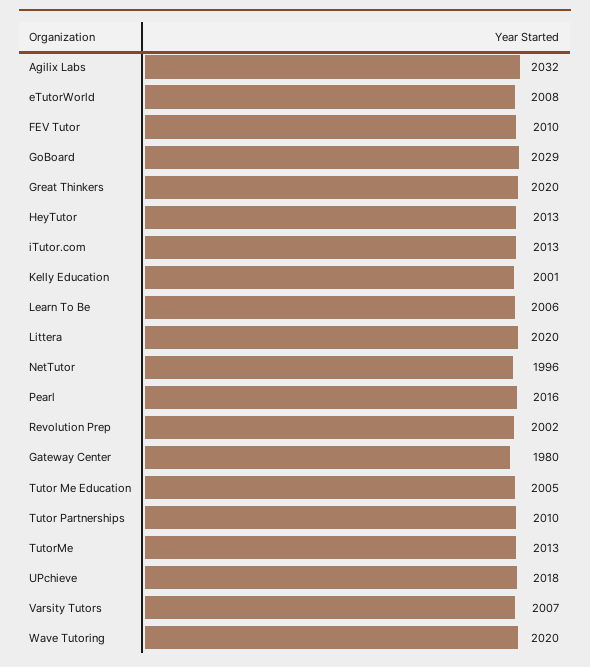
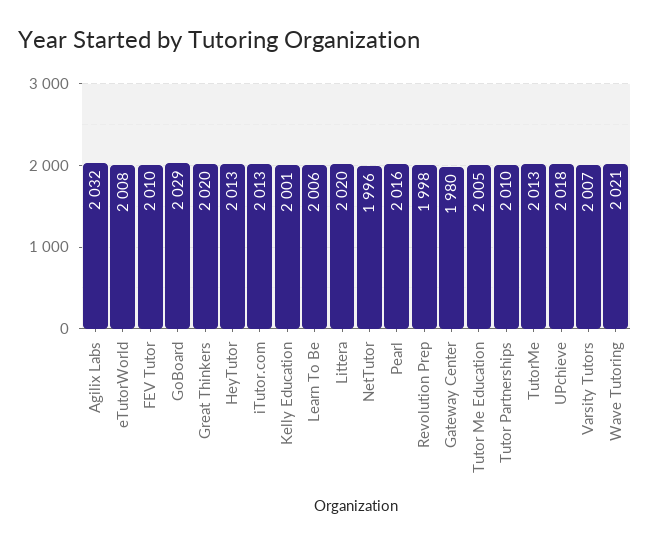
  {
    "Agilix Labs": 2032,
    "eTutorWorld": 2008,
    "FEV Tutor": 2010,
    "GoBoard": 2029,
    "Great Thinkers": 2020,
    "HeyTutor": 2013,
    "iTutor.com": 2013,
    "Kelly Education": 2001,
    "Learn To Be": 2006,
    "Littera": 2020,
    "NetTutor": 1996,
    "Pearl": 2016,
-   "Revolution Prep": 2002,
+   "Revolution Prep": 1998,
    "Gateway Center": 1980,
    "Tutor Me Education": 2005,
    "Tutor Partnerships": 2010,
    "TutorMe": 2013,
    "UPchieve": 2018,
    "Varsity Tutors": 2007,
-   "Wave Tutoring": 2020
+   "Wave Tutoring": 2021
  }

